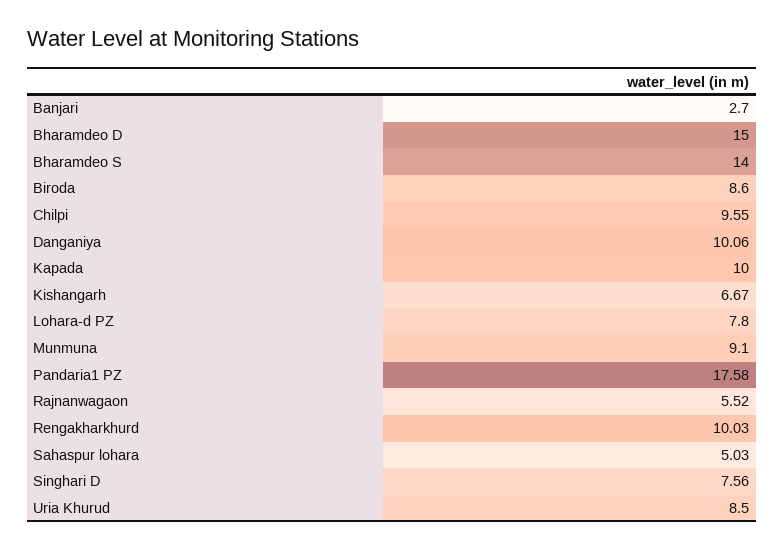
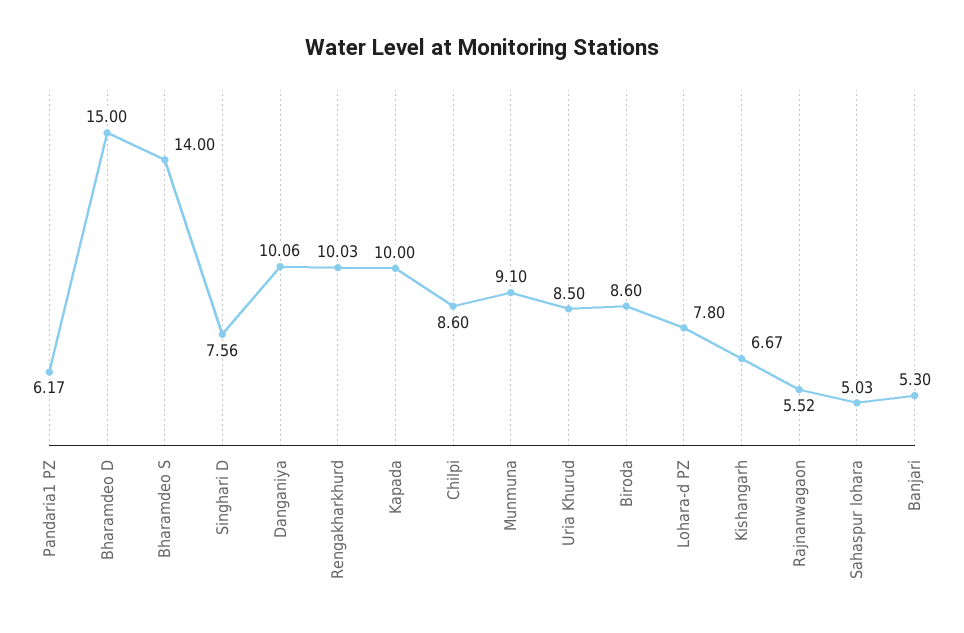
  {
-   "Banjari": 2.7,
+   "Banjari": 5.3,
    "Bharamdeo D": 15,
    "Bharamdeo S": 14,
    "Biroda": 8.6,
-   "Chilpi": 9.55,
+   "Chilpi": 8.6,
    "Danganiya": 10.06,
    "Kapada": 10,
    "Kishangarh": 6.67,
    "Lohara-d PZ": 7.8,
    "Munmuna": 9.1,
-   "Pandaria1 PZ": 17.58,
+   "Pandaria1 PZ": 6.17,
    "Rajnanwagaon": 5.52,
    "Rengakharkhurd": 10.03,
    "Sahaspur lohara": 5.03,
    "Singhari D": 7.56,
    "Uria Khurud": 8.5
  }

